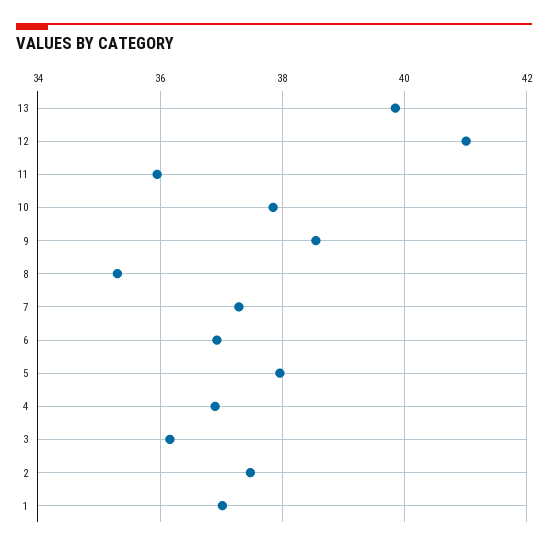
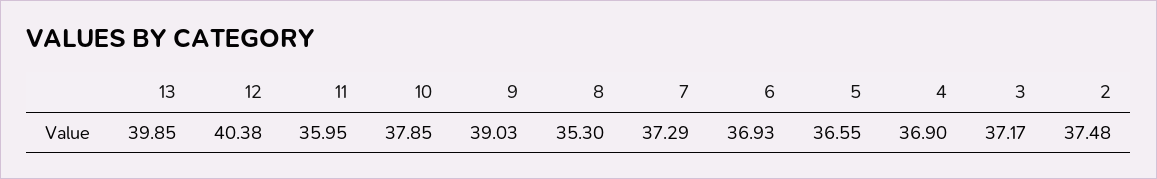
  {
    "13": 39.85,
-   "12": 41,
+   "12": 40.38,
    "11": 35.95,
    "10": 37.85,
-   "9": 38.6,
+   "9": 39.03,
    "8": 35.3,
    "7": 37.29,
    "6": 36.93,
-   "5": 38,
+   "5": 36.55,
    "4": 36.9,
-   "3": 36.2,
+   "3": 37.17,
-   "2": 37.48,
+   "2": 37.48
-   "1": 37
  }

